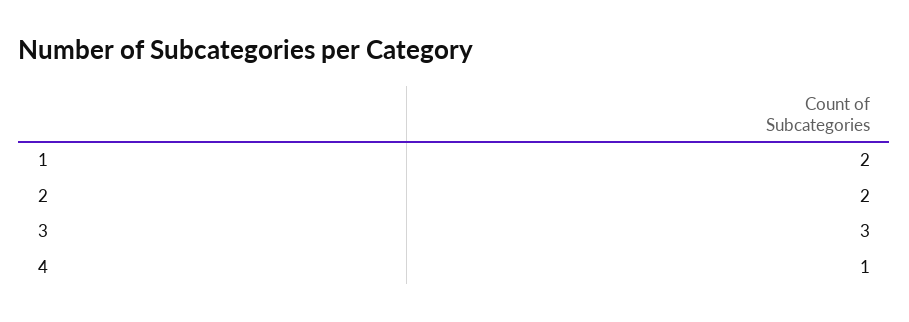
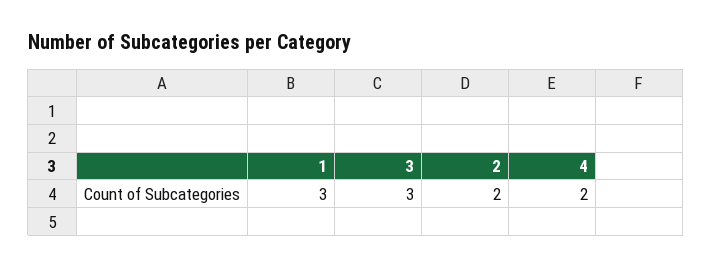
  {
-   "1": 2,
+   "1": 3,
    "2": 2,
    "3": 3,
-   "4": 1
+   "4": 2
  }

